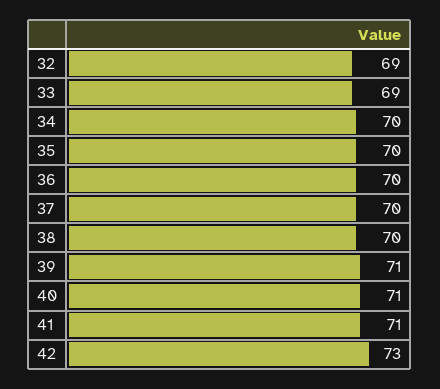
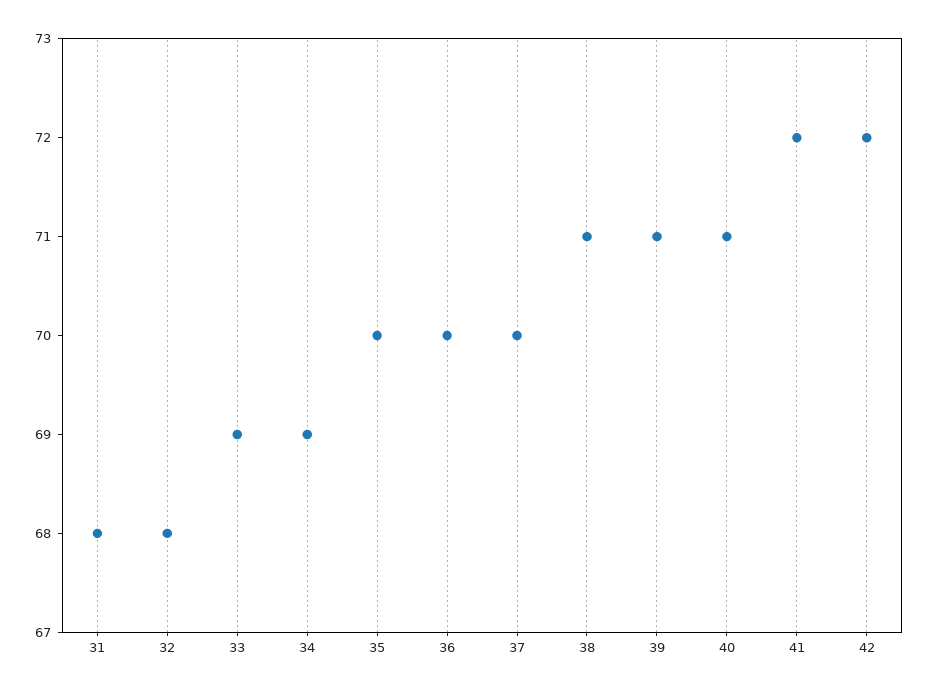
  {
-   "32": 69,
+   "32": 68,
    "33": 69,
-   "34": 70,
+   "34": 69,
    "35": 70,
    "36": 70,
    "37": 70,
-   "38": 70,
+   "38": 71,
    "39": 71,
    "40": 71,
-   "41": 71,
+   "41": 72,
-   "42": 73
+   "42": 72,
+   "31": 68
  }

